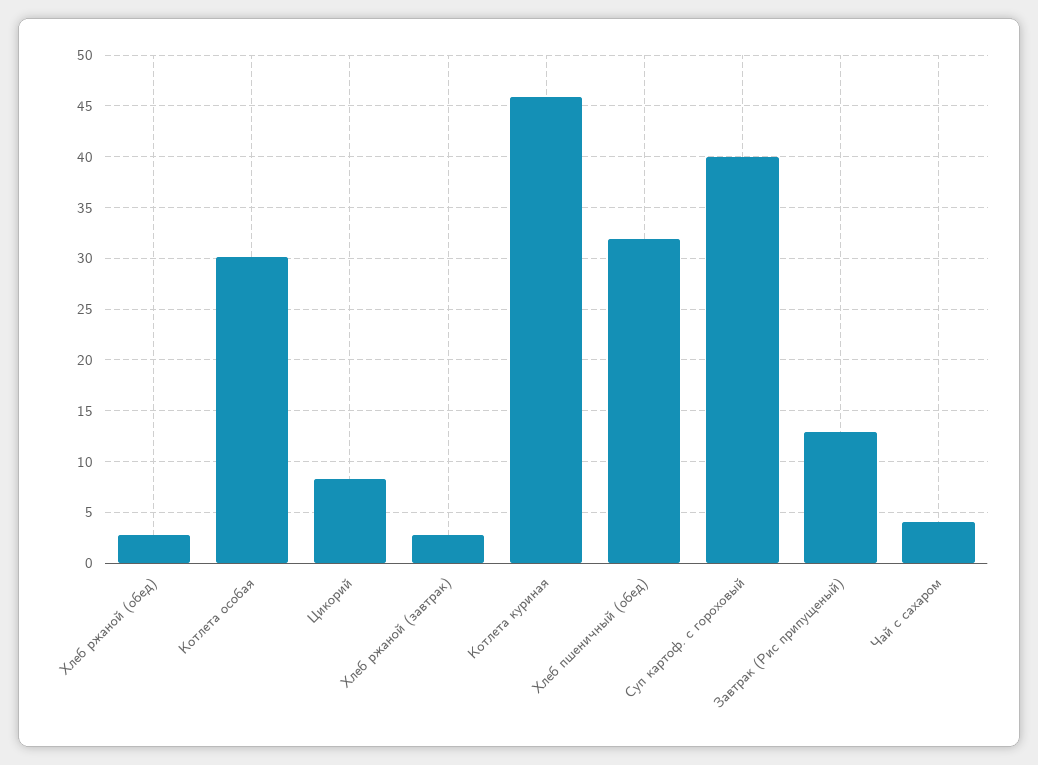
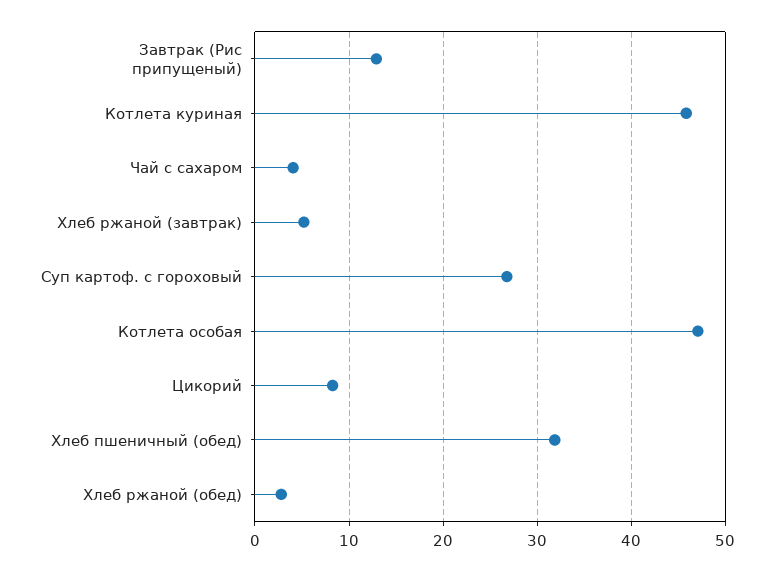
  {
    "Хлеб ржаной (обед)": 3,
-   "Котлета особая": 30,
+   "Котлета особая": 47,
    "Цикорий": 8,
-   "Хлеб ржаной (завтрак)": 3,
+   "Хлеб ржаной (завтрак)": 5,
    "Котлета куриная": 46,
    "Хлеб пшеничный (обед)": 32,
-   "Суп картоф. с гороховый": 40,
+   "Суп картоф. с гороховый": 27,
    "Завтрак (Рис припущеный)": 13,
    "Чай с сахаром": 4
  }

